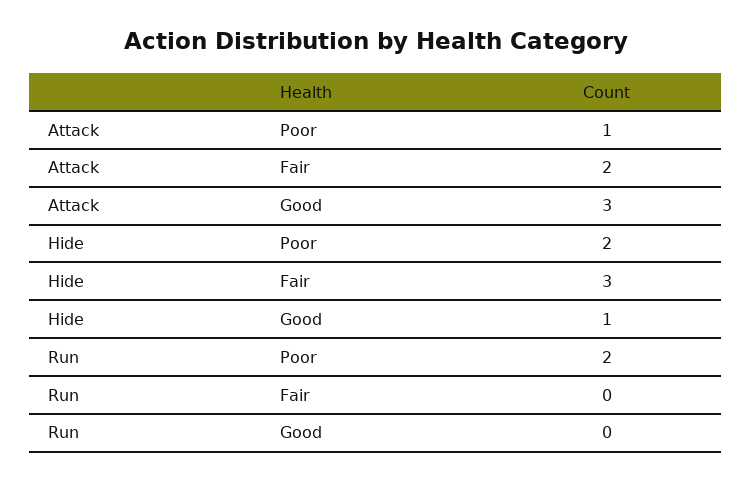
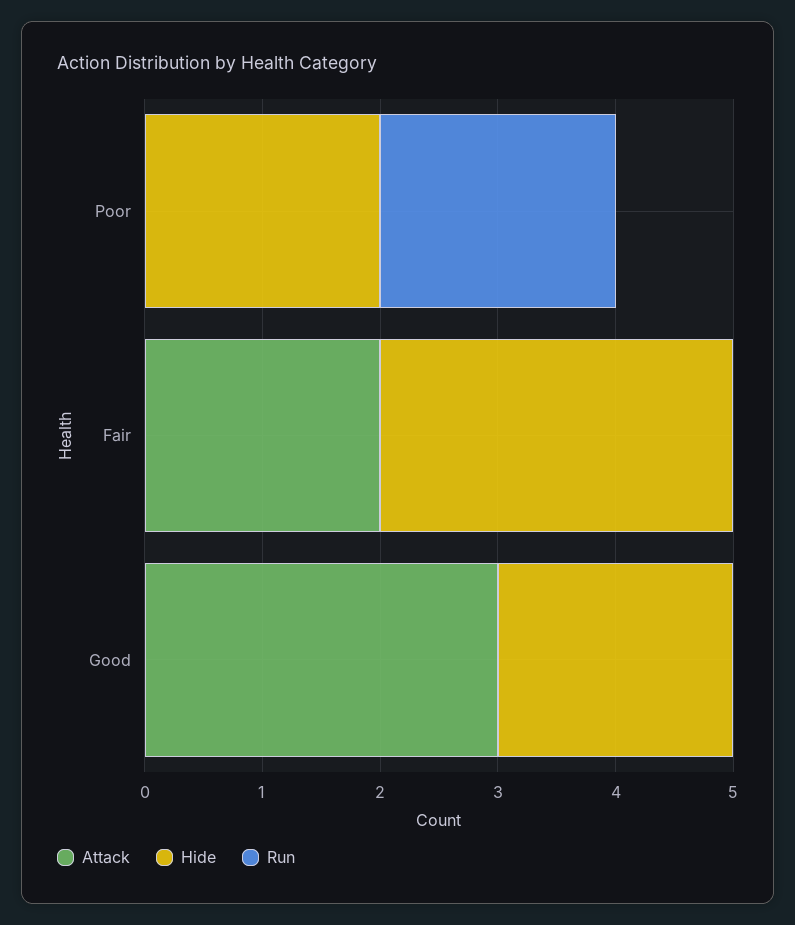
  {
    "Attack": {
-     "Poor": 1,
+     "Poor": 0,
      "Fair": 2,
      "Good": 3
    },
    "Hide": {
      "Poor": 2,
      "Fair": 3,
-     "Good": 1
+     "Good": 2
    },
    "Run": {
      "Poor": 2,
      "Fair": 0,
      "Good": 0
    }
  }

